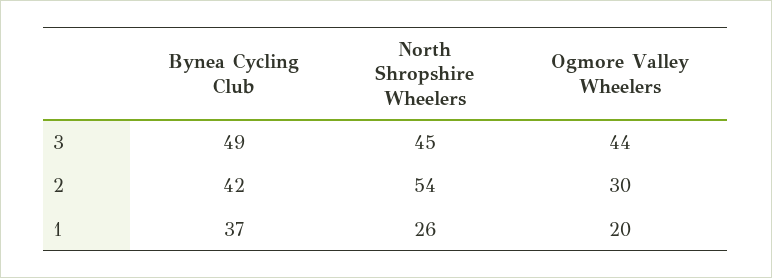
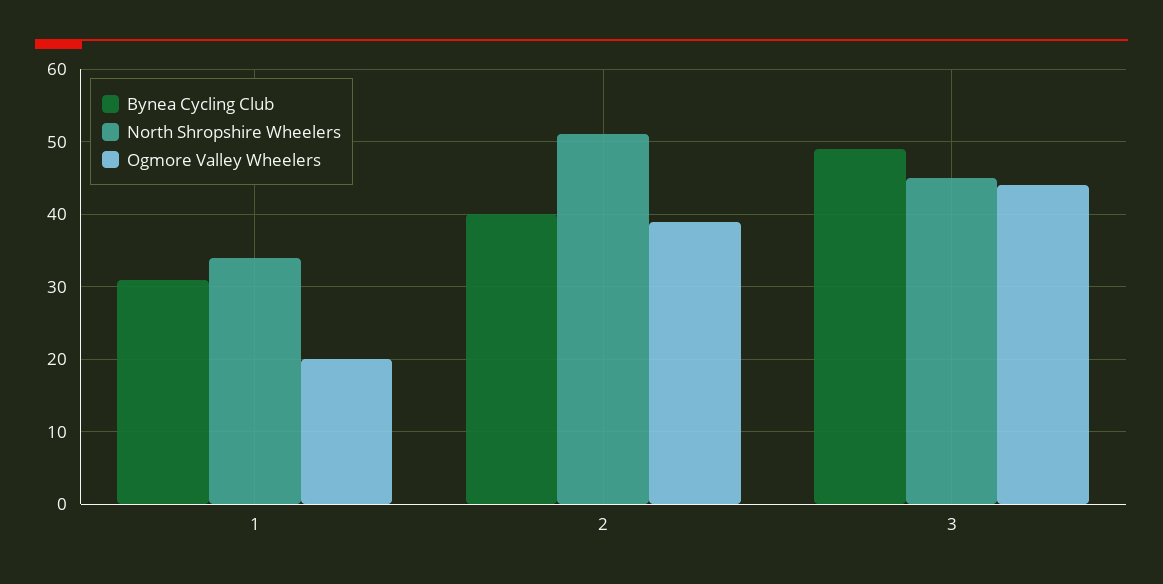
  {
    "Bynea Cycling Club": {
      "3": 49,
-     "2": 42,
+     "2": 40,
-     "1": 37
+     "1": 31
    },
    "North Shropshire Wheelers": {
      "3": 45,
-     "2": 54,
+     "2": 51,
-     "1": 26
+     "1": 34
    },
    "Ogmore Valley Wheelers": {
      "3": 44,
-     "2": 30,
+     "2": 39,
      "1": 20
    }
  }

